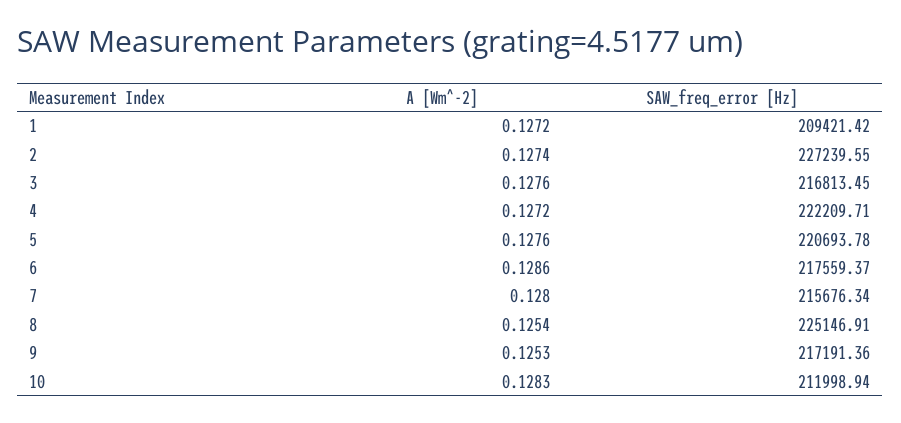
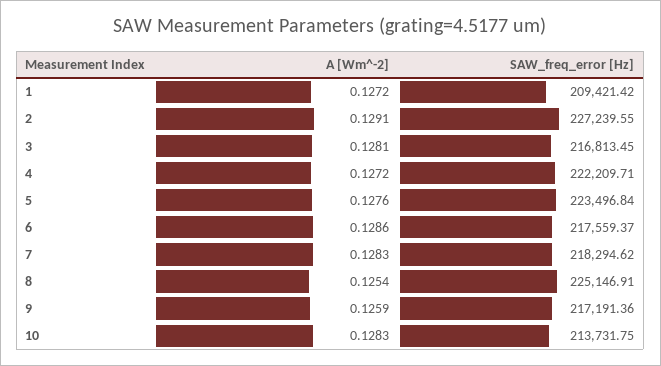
  {
    "A [Wm^-2]": {
      "1": 0.1272,
-     "2": 0.1274,
+     "2": 0.1291,
-     "3": 0.1276,
+     "3": 0.1281,
      "4": 0.1272,
      "5": 0.1276,
      "6": 0.1286,
-     "7": 0.128,
+     "7": 0.1283,
      "8": 0.1254,
-     "9": 0.1253,
+     "9": 0.1259,
      "10": 0.1283
    },
    "SAW_freq_error [Hz]": {
      "1": 209421.42,
      "2": 227239.55,
      "3": 216813.45,
      "4": 222209.71,
-     "5": 220693.78,
+     "5": 223496.84,
      "6": 217559.37,
-     "7": 215676.34,
+     "7": 218294.62,
      "8": 225146.91,
      "9": 217191.36,
-     "10": 211998.94
+     "10": 213731.75
    }
  }

